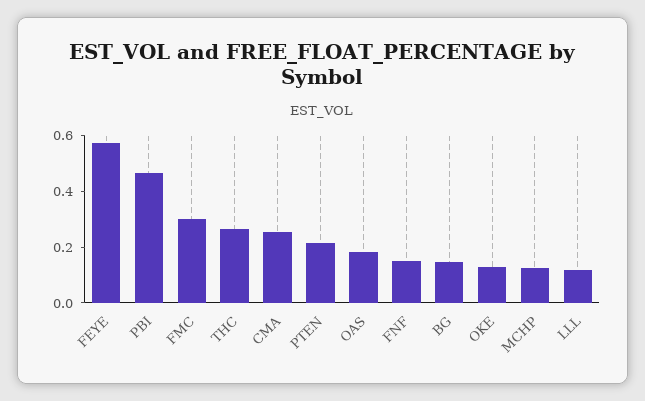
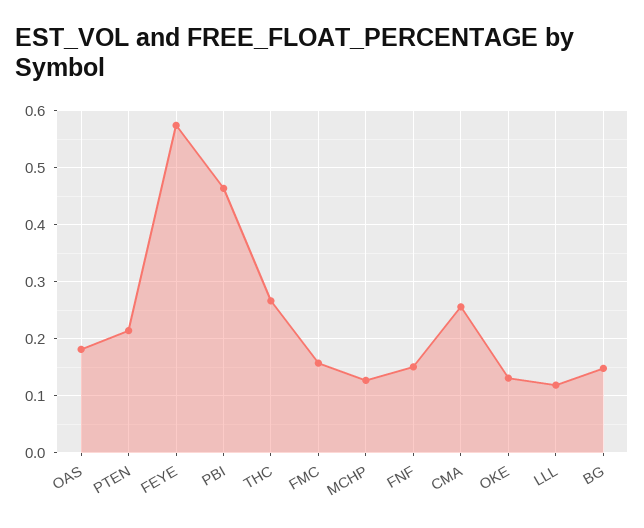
  {
    "FEYE": 0.58,
    "PBI": 0.46,
-   "FMC": 0.3,
+   "FMC": 0.16,
    "THC": 0.26,
    "CMA": 0.26,
    "PTEN": 0.22,
    "OAS": 0.18,
    "FNF": 0.16,
    "BG": 0.14,
    "OKE": 0.14,
    "MCHP": 0.12,
    "LLL": 0.12
  }

